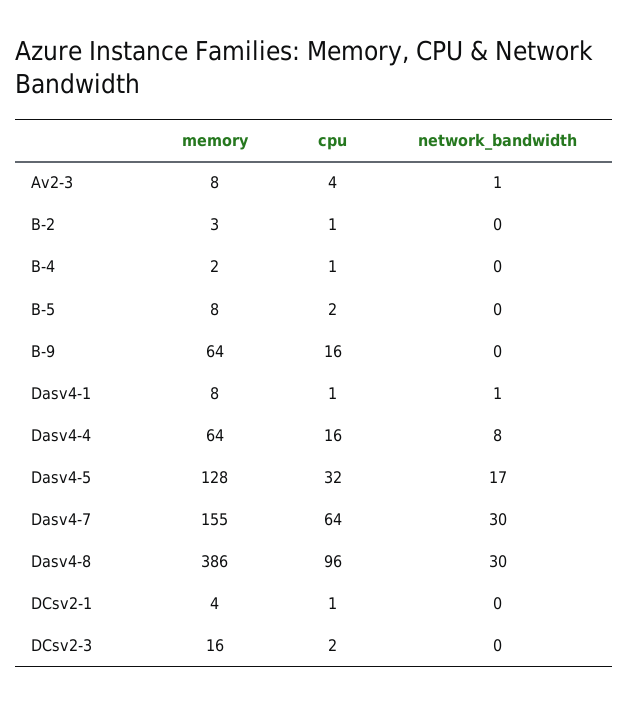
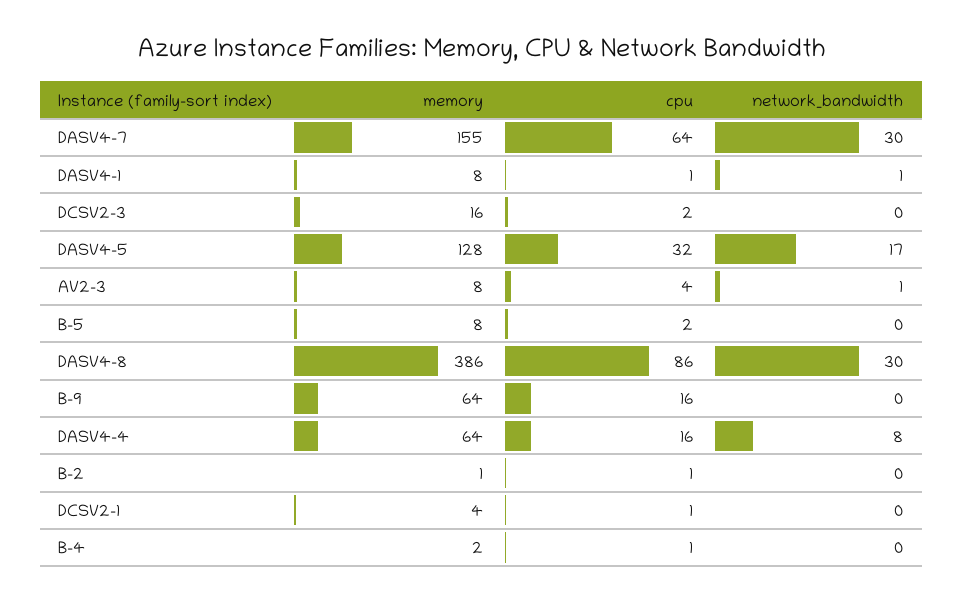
  {
    "memory": {
      "Av2-3": 8,
-     "B-2": 3,
+     "B-2": 1,
      "B-4": 2,
      "B-5": 8,
      "B-9": 64,
      "Dasv4-1": 8,
      "Dasv4-4": 64,
      "Dasv4-5": 128,
      "Dasv4-7": 155,
      "Dasv4-8": 386,
      "DCsv2-1": 4,
      "DCsv2-3": 16
    },
    "cpu": {
      "Av2-3": 4,
      "B-2": 1,
      "B-4": 1,
      "B-5": 2,
      "B-9": 16,
      "Dasv4-1": 1,
      "Dasv4-4": 16,
      "Dasv4-5": 32,
      "Dasv4-7": 64,
-     "Dasv4-8": 96,
+     "Dasv4-8": 86,
      "DCsv2-1": 1,
      "DCsv2-3": 2
    },
    "network_bandwidth": {
      "Av2-3": 1,
      "B-2": 0,
      "B-4": 0,
      "B-5": 0,
      "B-9": 0,
      "Dasv4-1": 1,
      "Dasv4-4": 8,
      "Dasv4-5": 17,
      "Dasv4-7": 30,
      "Dasv4-8": 30,
      "DCsv2-1": 0,
      "DCsv2-3": 0
    }
  }

